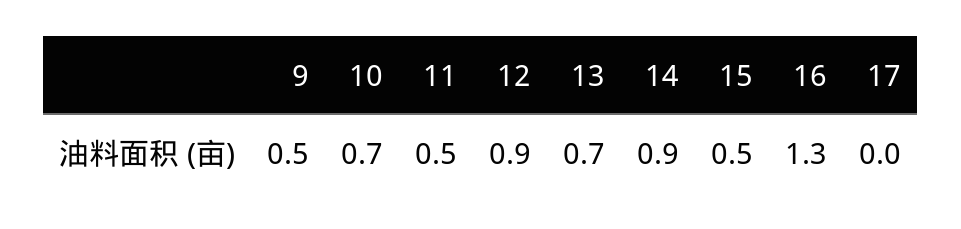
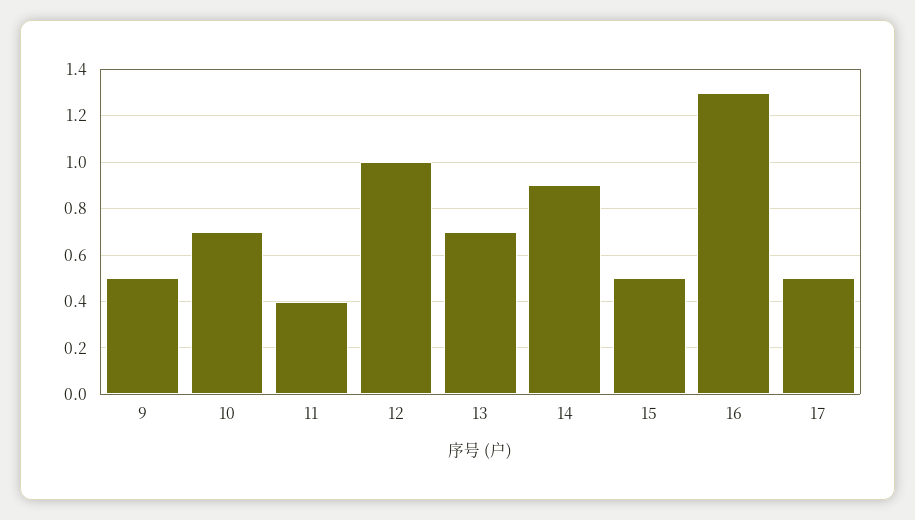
  {
    "9": 0.5,
    "10": 0.7,
-   "11": 0.5,
+   "11": 0.4,
-   "12": 0.9,
+   "12": 1,
    "13": 0.7,
    "14": 0.9,
    "15": 0.5,
    "16": 1.3,
-   "17": 0
+   "17": 0.5
  }

